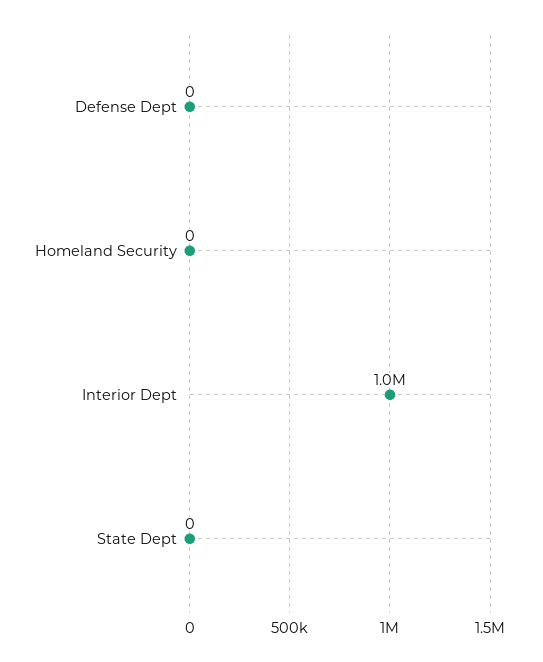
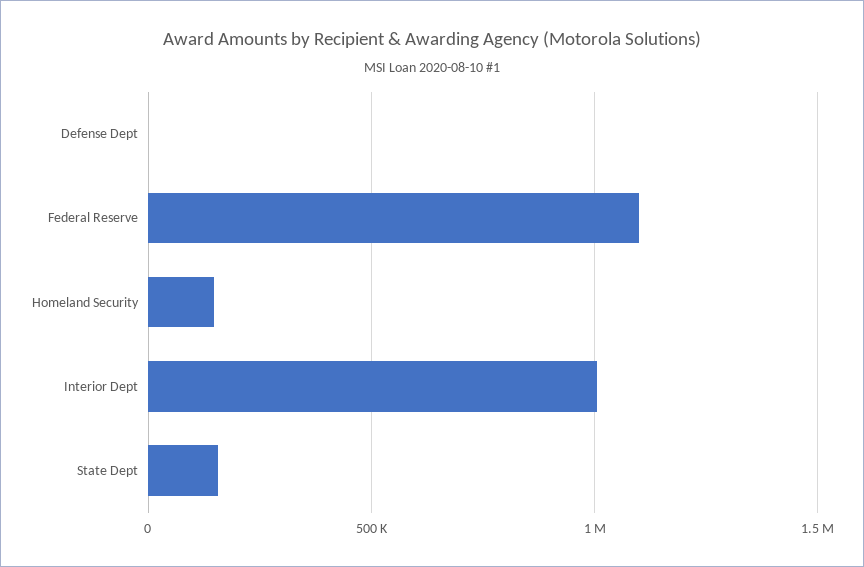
  {
    "Defense Dept": 0,
-   "Homeland Security": 0,
+   "Homeland Security": 150000,
    "Interior Dept": 1000000,
-   "State Dept": 0
+   "State Dept": 150000,
+   "Federal Reserve": 1100000
  }

